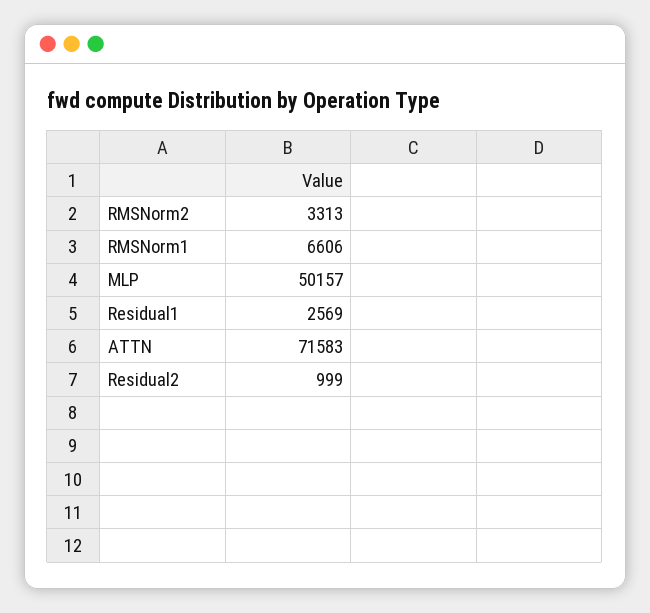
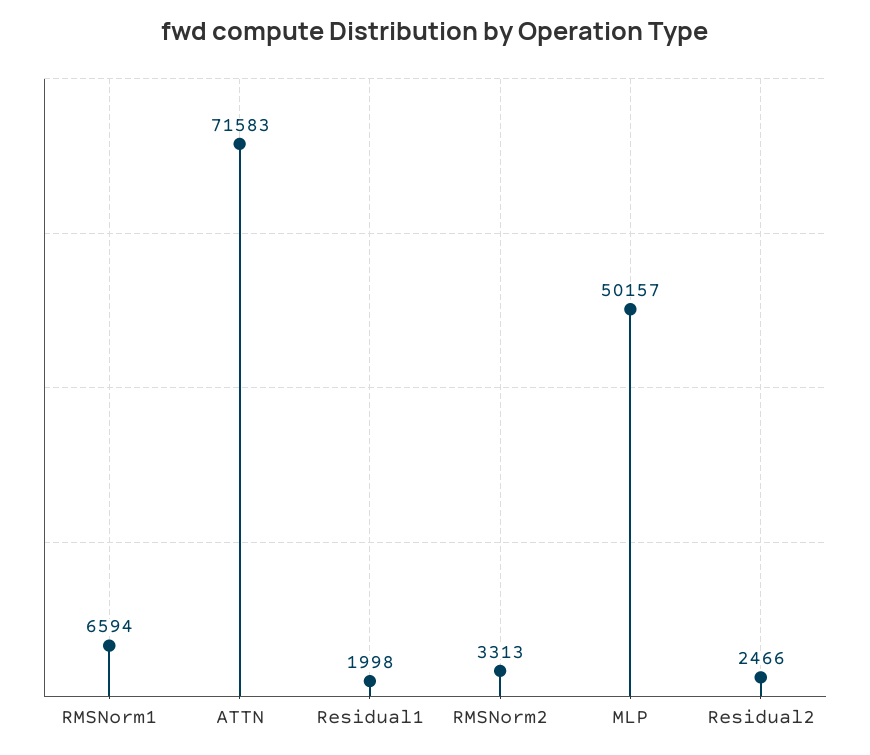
  {
    "RMSNorm2": 3313,
-   "RMSNorm1": 6606,
+   "RMSNorm1": 6594,
    "MLP": 50157,
-   "Residual1": 2569,
+   "Residual1": 1998,
    "ATTN": 71583,
-   "Residual2": 999
+   "Residual2": 2466
  }

